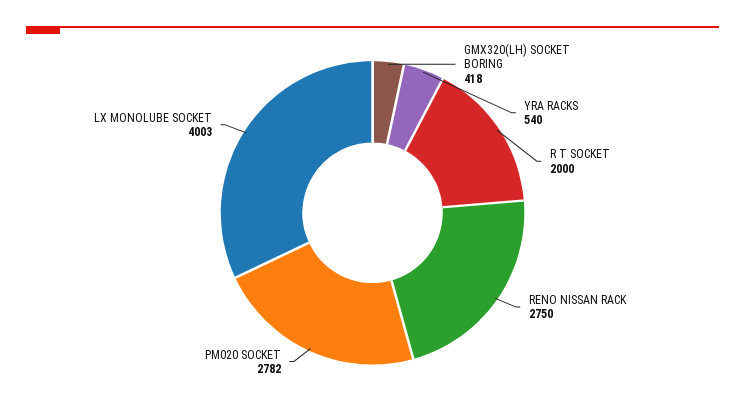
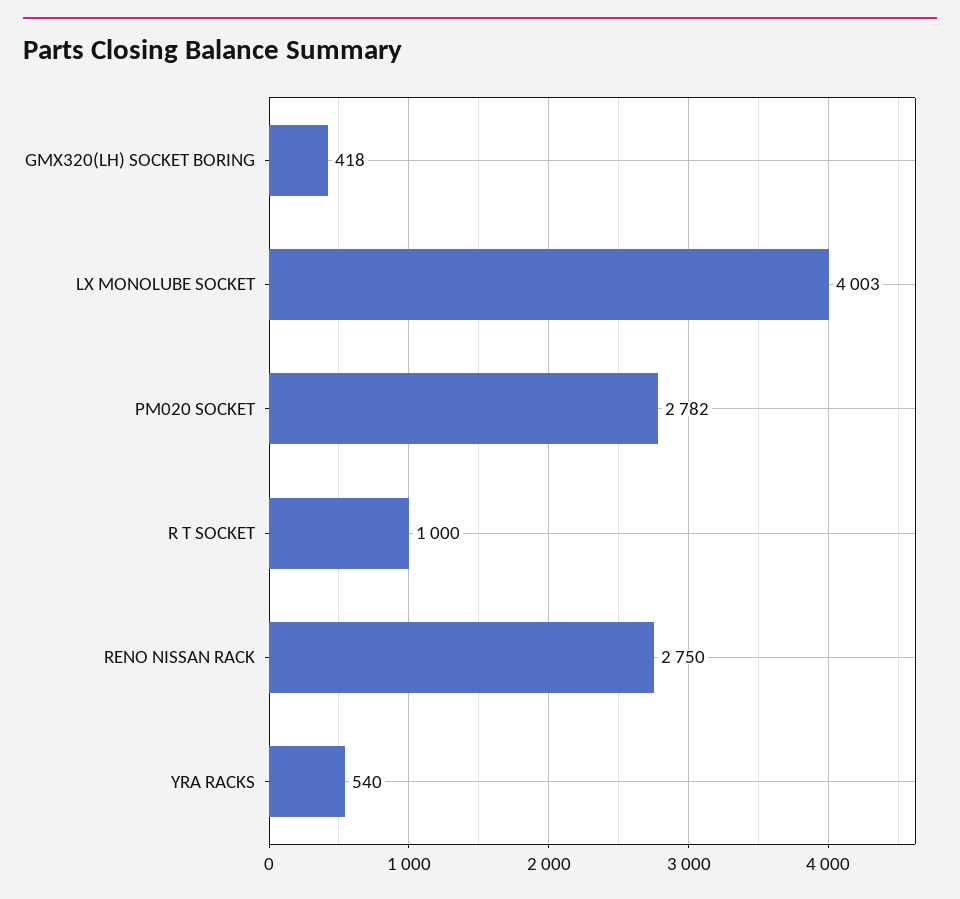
  {
    "GMX320(LH) SOCKET BORING": 418,
    "YRA RACKS": 540,
-   "R T SOCKET": 2000,
+   "R T SOCKET": 1000,
    "RENO NISSAN RACK": 2750,
    "PM020 SOCKET": 2782,
    "LX MONOLUBE SOCKET": 4003
  }

